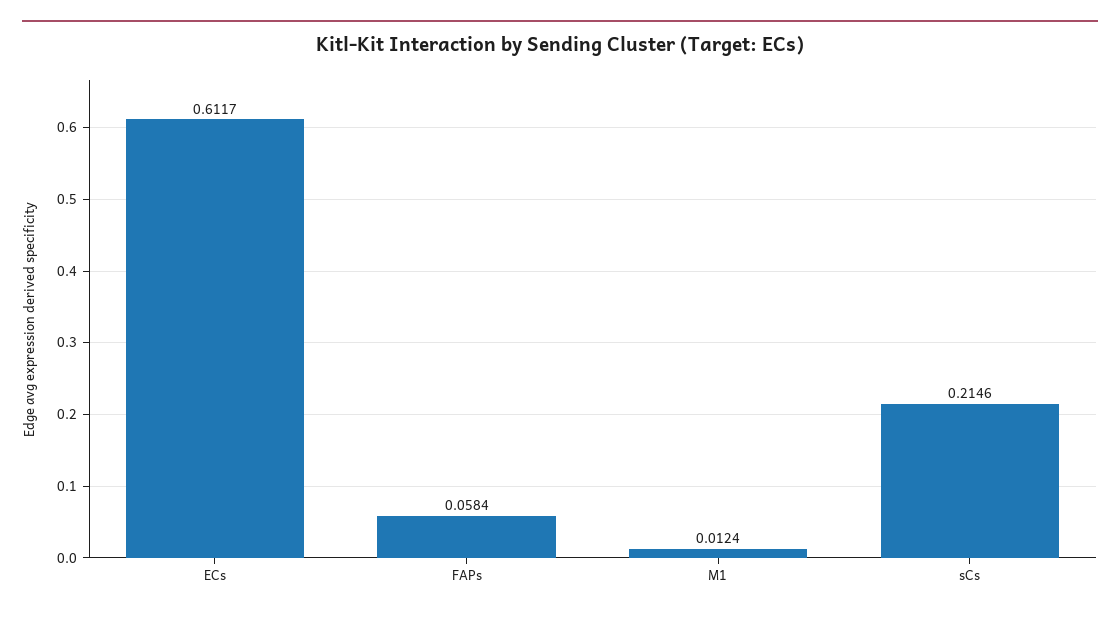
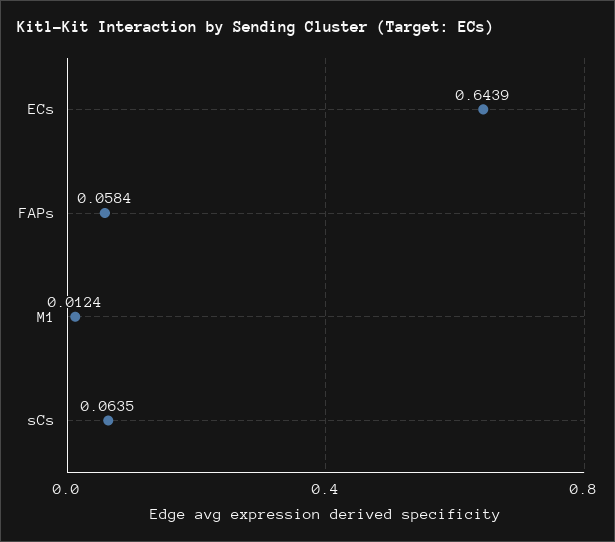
  {
-   "ECs": 0.6117,
+   "ECs": 0.6439,
    "FAPs": 0.0584,
    "M1": 0.0124,
-   "sCs": 0.2146
+   "sCs": 0.0635
  }

